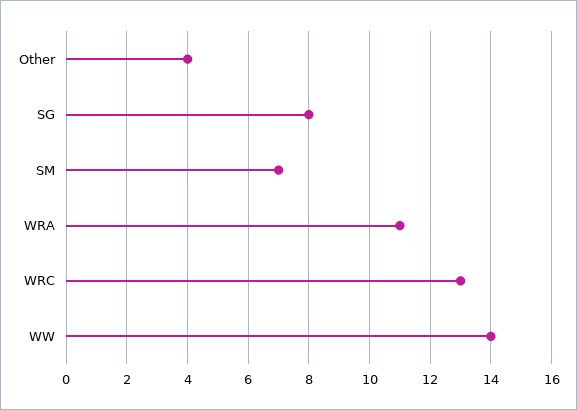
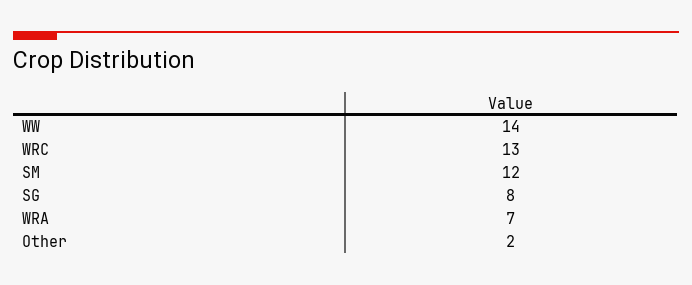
  {
-   "Other": 4,
+   "Other": 2,
    "SG": 8,
-   "SM": 7,
+   "SM": 12,
-   "WRA": 11,
+   "WRA": 7,
    "WRC": 13,
    "WW": 14
  }

